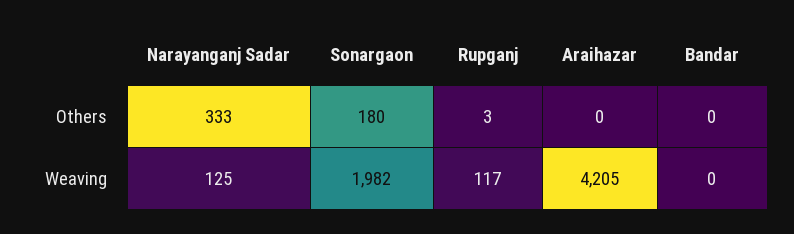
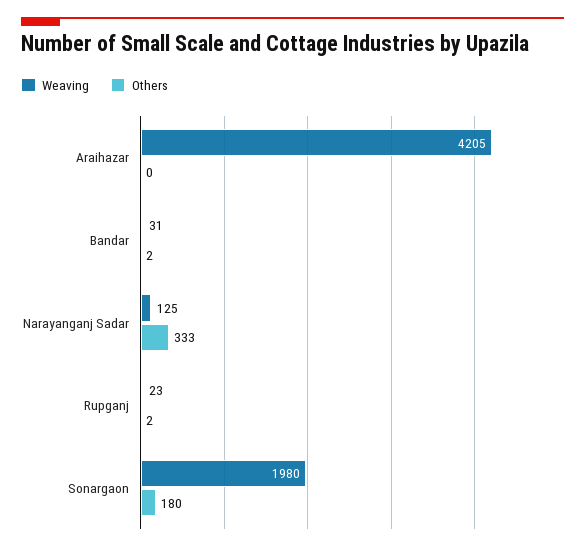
  {
    "Others": {
      "Narayanganj Sadar": 333,
      "Sonargaon": 180,
-     "Rupganj": 3,
+     "Rupganj": 2,
      "Araihazar": 0,
-     "Bandar": 0
+     "Bandar": 2
    },
    "Weaving": {
      "Narayanganj Sadar": 125,
-     "Sonargaon": 1982,
+     "Sonargaon": 1980,
-     "Rupganj": 117,
+     "Rupganj": 23,
      "Araihazar": 4205,
-     "Bandar": 0
+     "Bandar": 31
    }
  }

